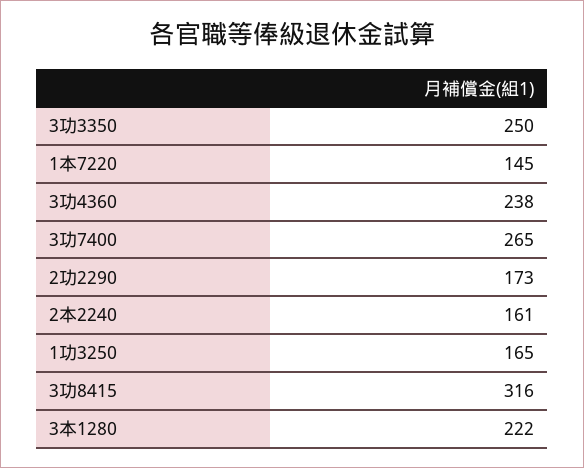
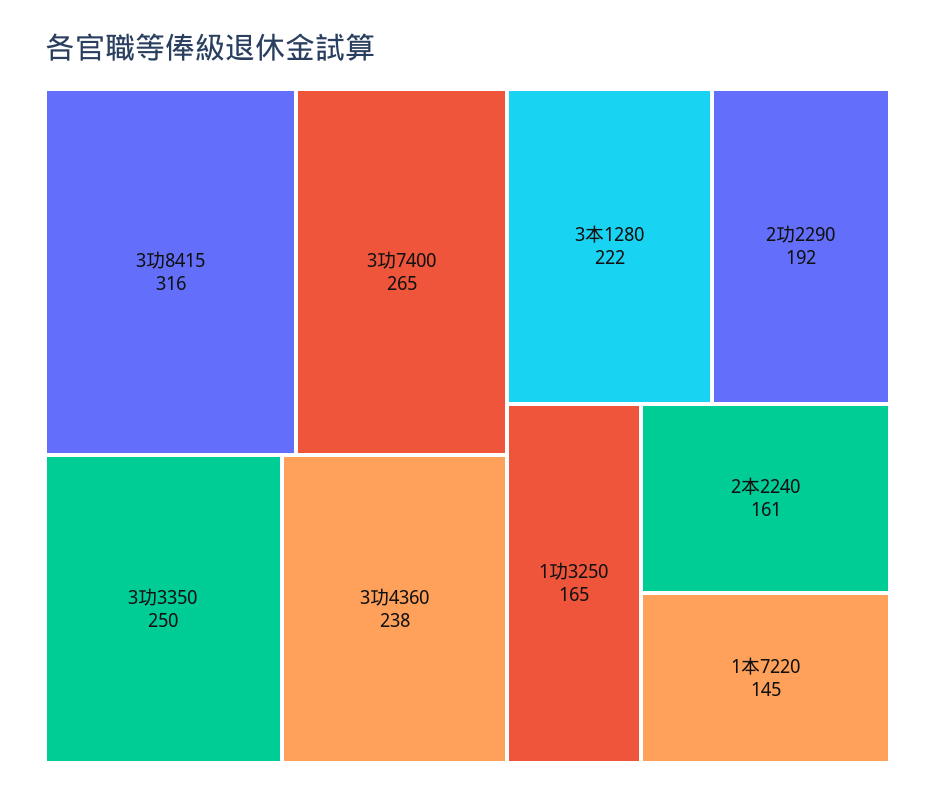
  {
    "3功3350": 250,
    "1本7220": 145,
    "3功4360": 238,
    "3功7400": 265,
-   "2功2290": 173,
+   "2功2290": 192,
    "2本2240": 161,
    "1功3250": 165,
    "3功8415": 316,
    "3本1280": 222
  }

